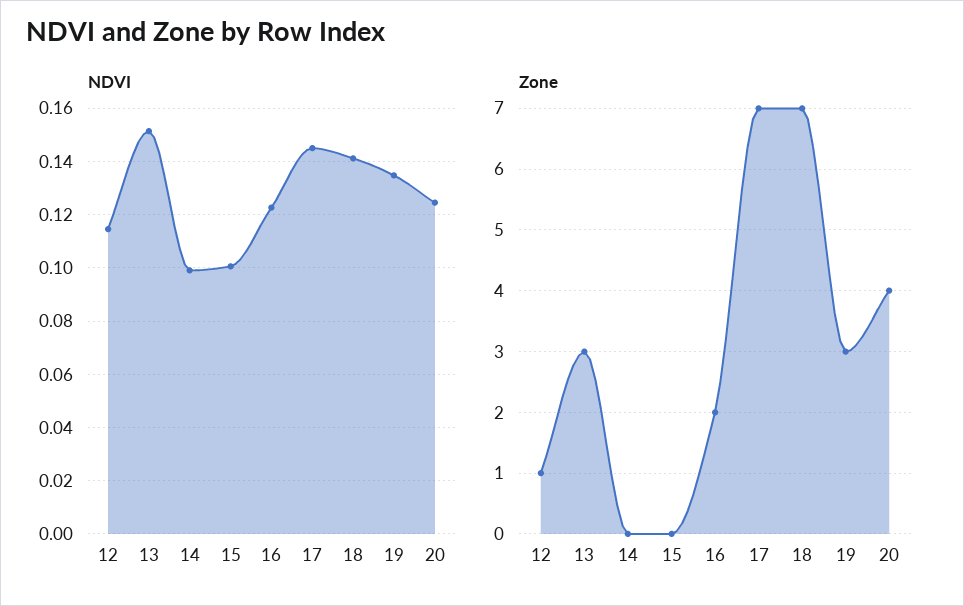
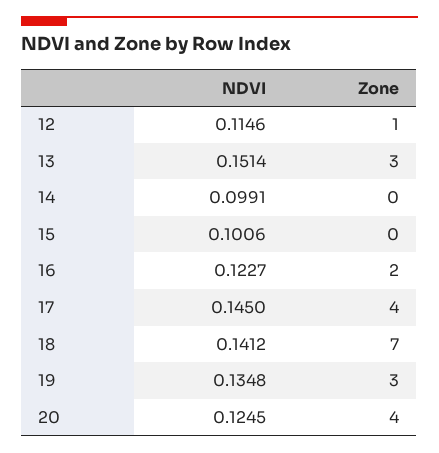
  {
    "NDVI": {
      "12": 0.1146,
      "13": 0.1514,
      "14": 0.0991,
      "15": 0.1006,
      "16": 0.1227,
      "17": 0.145,
      "18": 0.1412,
      "19": 0.1348,
      "20": 0.1245
    },
    "Zone": {
      "12": 1,
      "13": 3,
      "14": 0,
      "15": 0,
      "16": 2,
-     "17": 7,
+     "17": 4,
      "18": 7,
      "19": 3,
      "20": 4
    }
  }

